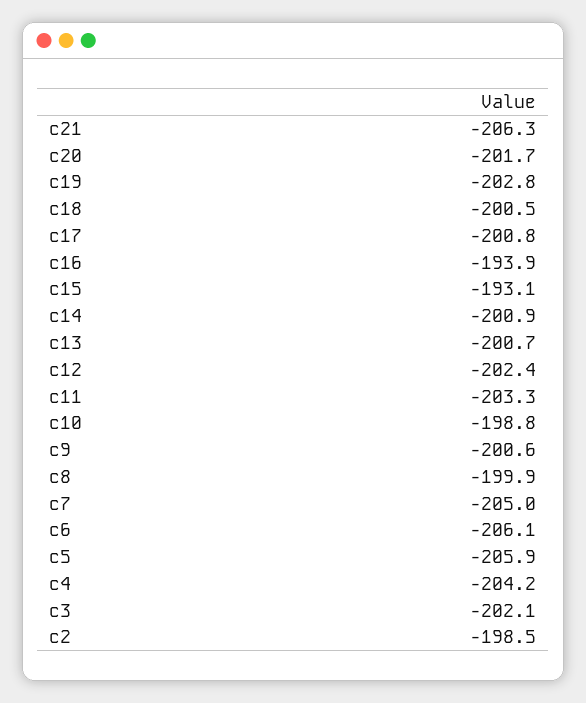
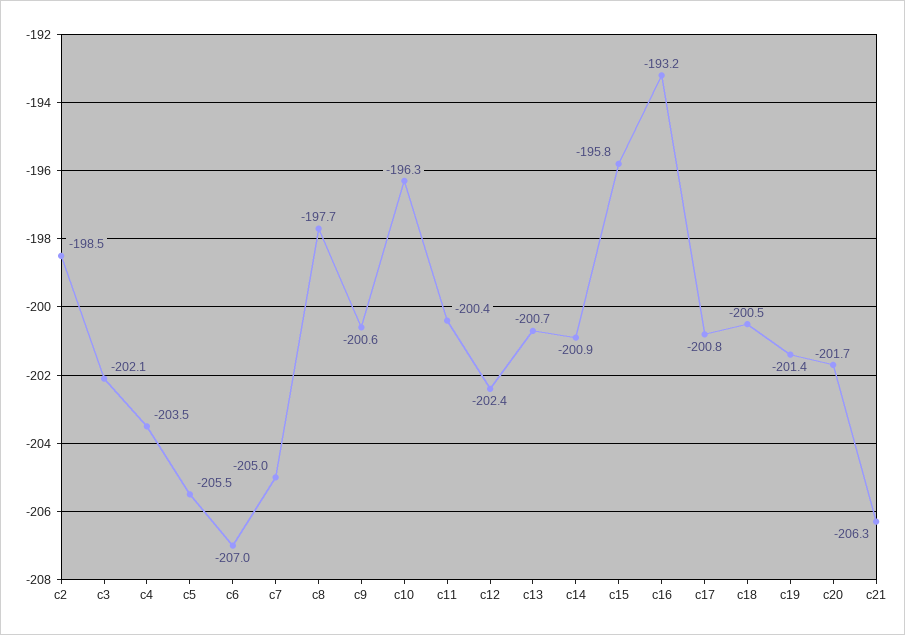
  {
    "c21": -206.3,
    "c20": -201.7,
-   "c19": -202.8,
+   "c19": -201.4,
    "c18": -200.5,
    "c17": -200.8,
-   "c16": -193.9,
+   "c16": -193.2,
-   "c15": -193.1,
+   "c15": -195.8,
    "c14": -200.9,
    "c13": -200.7,
    "c12": -202.4,
-   "c11": -203.3,
+   "c11": -200.4,
-   "c10": -198.8,
+   "c10": -196.3,
    "c9": -200.6,
-   "c8": -199.9,
+   "c8": -197.7,
    "c7": -205,
-   "c6": -206.1,
+   "c6": -207,
-   "c5": -205.9,
+   "c5": -205.5,
-   "c4": -204.2,
+   "c4": -203.5,
    "c3": -202.1,
    "c2": -198.5
  }

